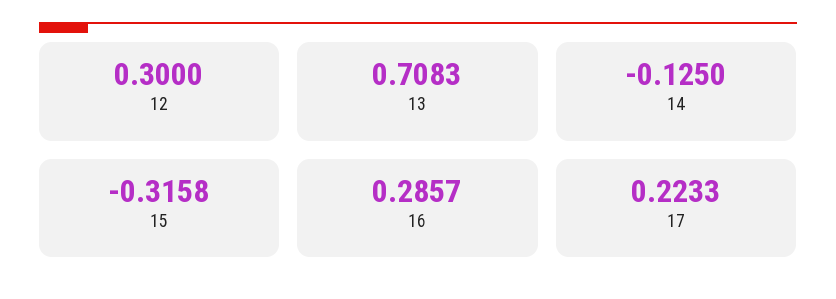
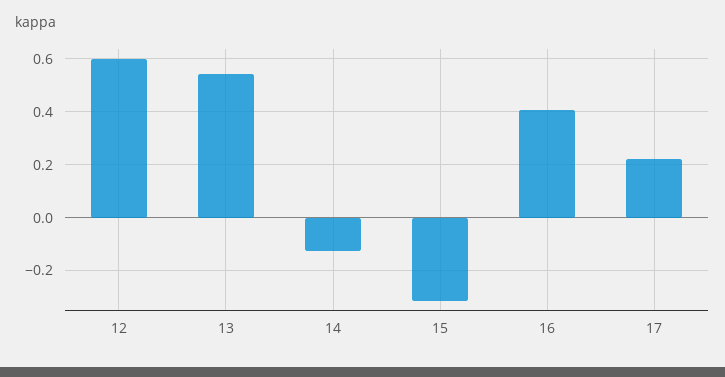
  {
-   "12": 0.3,
+   "12": 0.6,
-   "13": 0.7083,
+   "13": 0.55,
    "14": -0.125,
    "15": -0.3158,
-   "16": 0.2857,
+   "16": 0.4,
    "17": 0.2233
  }

